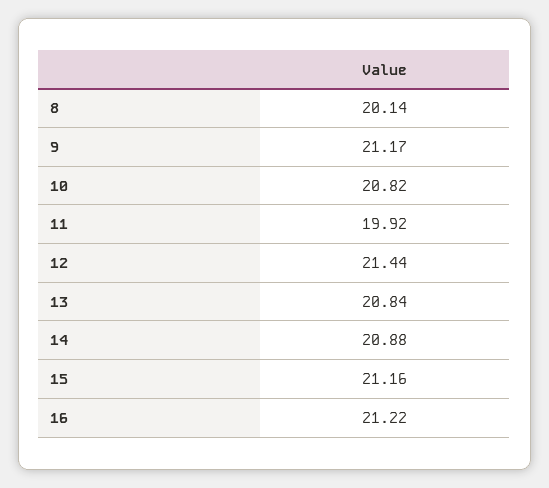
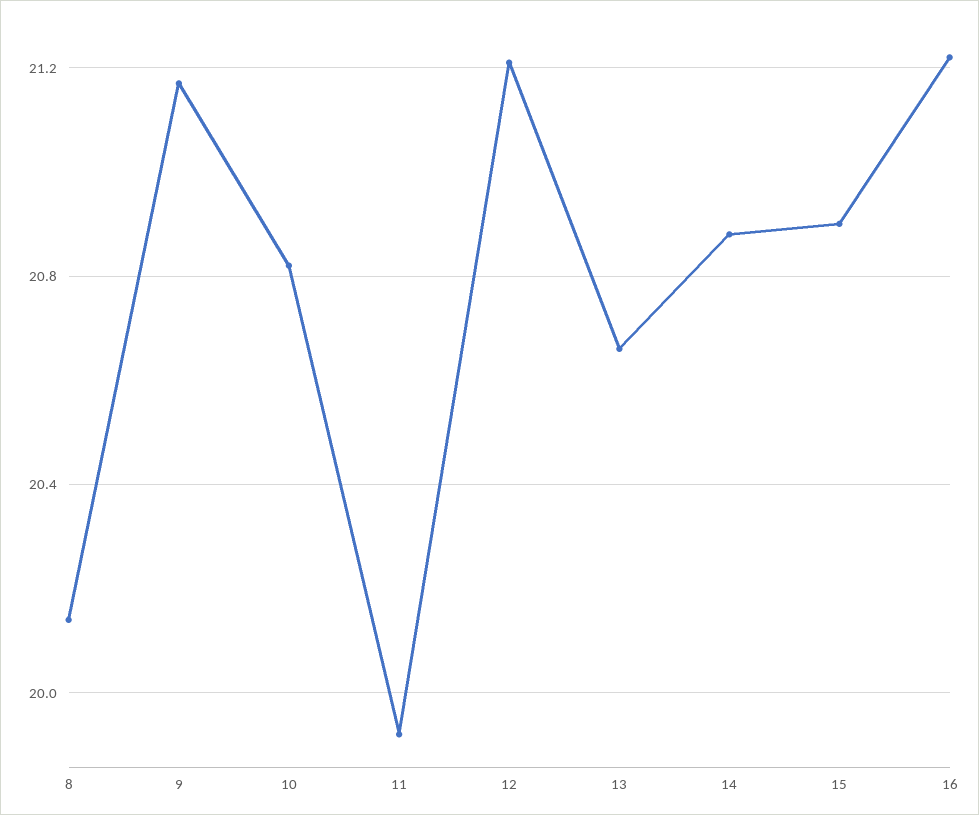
  {
    "8": 20.14,
    "9": 21.17,
    "10": 20.82,
    "11": 19.92,
-   "12": 21.44,
+   "12": 21.2,
-   "13": 20.84,
+   "13": 20.65,
    "14": 20.88,
-   "15": 21.16,
+   "15": 20.9,
    "16": 21.22
  }

